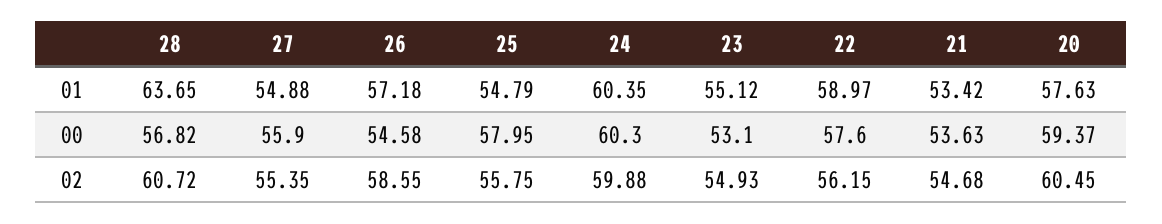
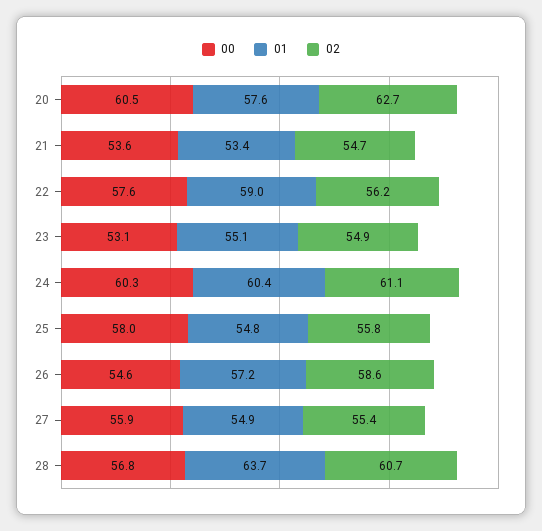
  {
    "01": {
      "28": 63.65,
      "27": 54.88,
      "26": 57.18,
      "25": 54.79,
      "24": 60.35,
      "23": 55.12,
      "22": 58.97,
      "21": 53.42,
      "20": 57.63
    },
    "00": {
      "28": 56.82,
      "27": 55.9,
      "26": 54.58,
      "25": 57.95,
      "24": 60.3,
      "23": 53.1,
      "22": 57.6,
      "21": 53.63,
-     "20": 59.37
+     "20": 60.5
    },
    "02": {
      "28": 60.72,
      "27": 55.35,
      "26": 58.55,
      "25": 55.75,
-     "24": 59.88,
+     "24": 61.1,
      "23": 54.93,
      "22": 56.15,
      "21": 54.68,
-     "20": 60.45
+     "20": 62.7
    }
  }

